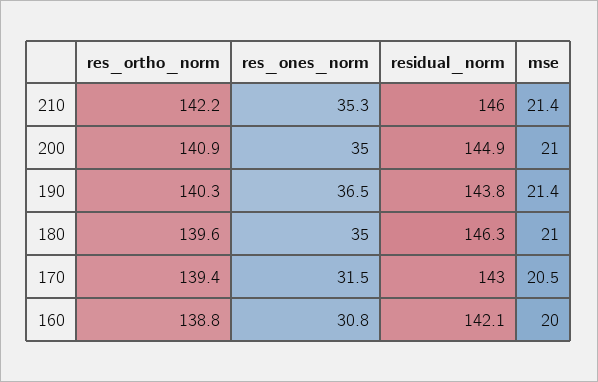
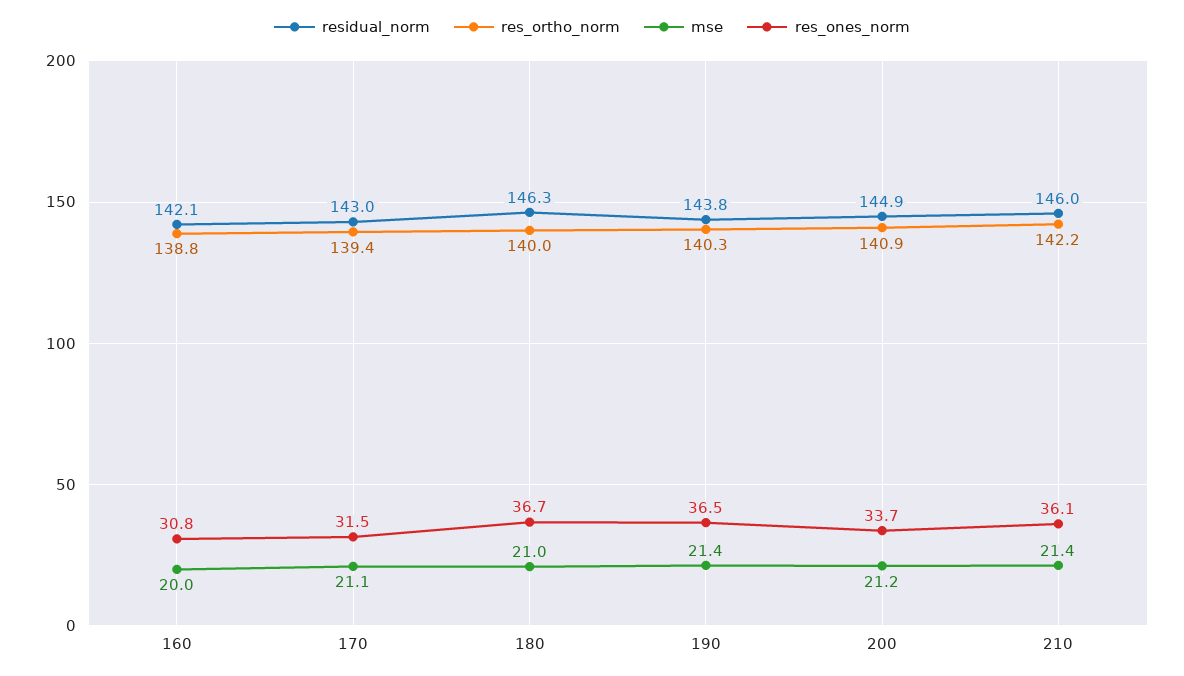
  {
    "res_ortho_norm": {
      "210": 142.2,
      "200": 140.9,
      "190": 140.3,
-     "180": 139.6,
+     "180": 140,
      "170": 139.4,
      "160": 138.8
    },
    "res_ones_norm": {
-     "210": 35.3,
+     "210": 36.1,
-     "200": 35,
+     "200": 33.7,
      "190": 36.5,
-     "180": 35,
+     "180": 36.7,
      "170": 31.5,
      "160": 30.8
    },
    "residual_norm": {
      "210": 146,
      "200": 144.9,
      "190": 143.8,
      "180": 146.3,
      "170": 143,
      "160": 142.1
    },
    "mse": {
      "210": 21.4,
-     "200": 21,
+     "200": 21.2,
      "190": 21.4,
      "180": 21,
-     "170": 20.5,
+     "170": 21.1,
      "160": 20
    }
  }

